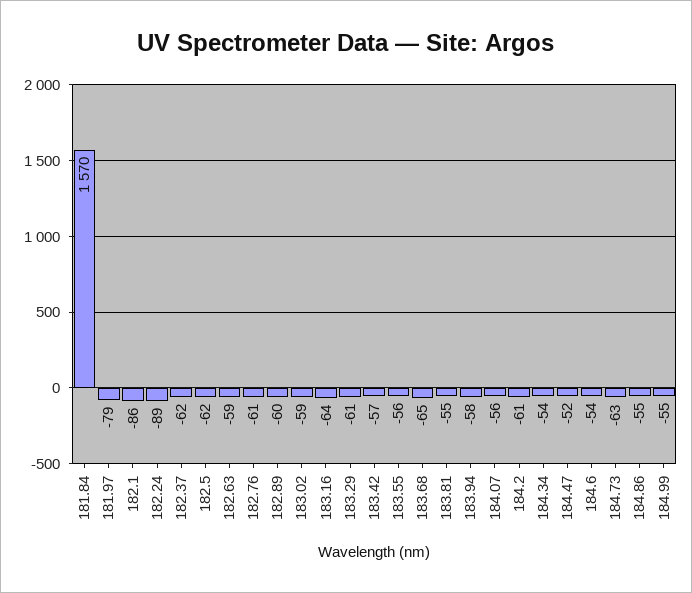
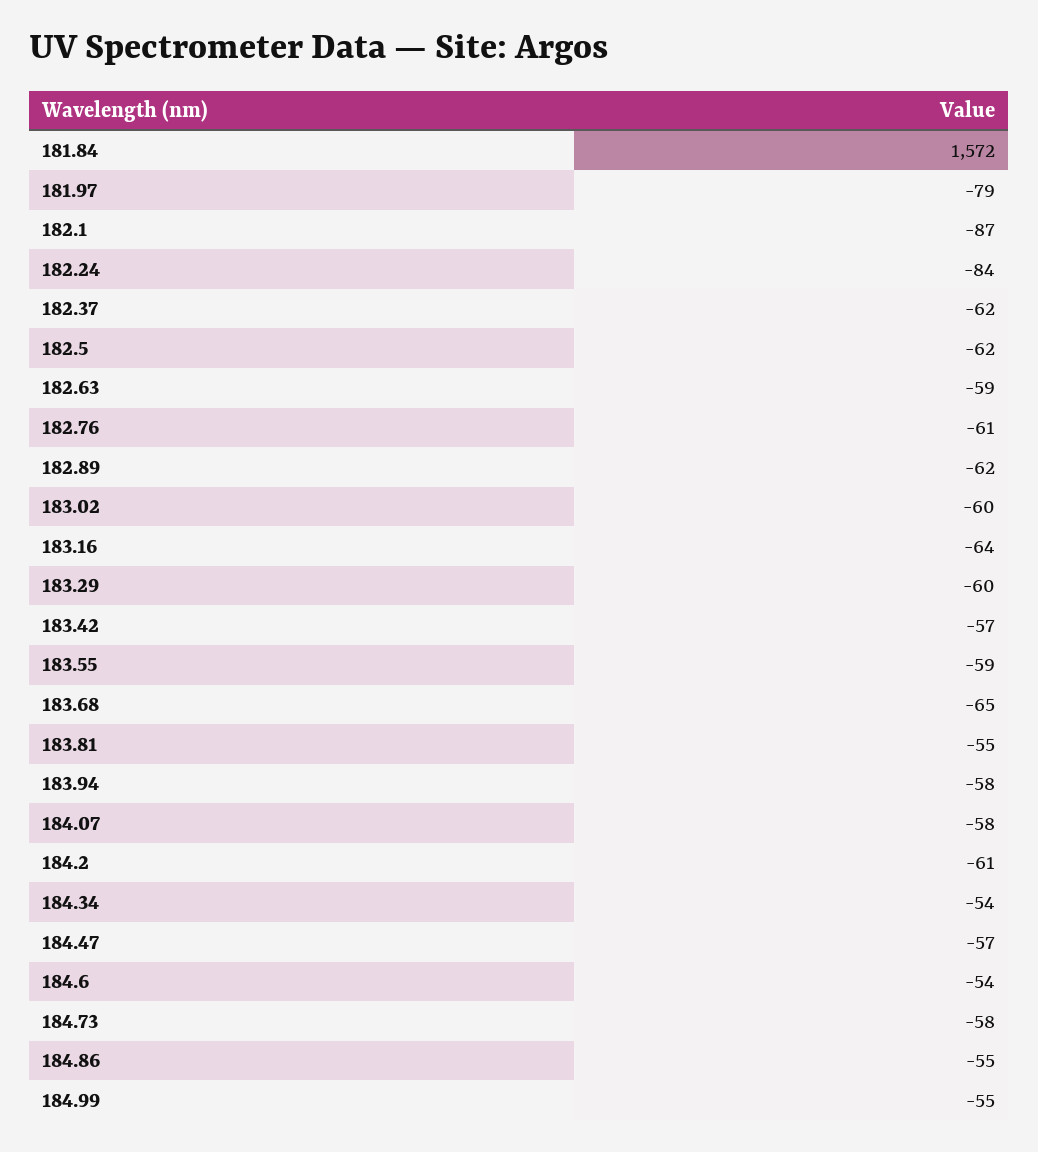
  {
-   "181.84": 1570,
+   "181.84": 1572,
    "181.97": -79,
-   "182.1": -86,
+   "182.1": -87,
-   "182.24": -89,
+   "182.24": -84,
    "182.37": -62,
    "182.5": -62,
    "182.63": -59,
    "182.76": -61,
-   "182.89": -60,
+   "182.89": -62,
-   "183.02": -59,
+   "183.02": -60,
    "183.16": -64,
-   "183.29": -61,
+   "183.29": -60,
    "183.42": -57,
-   "183.55": -56,
+   "183.55": -59,
    "183.68": -65,
    "183.81": -55,
    "183.94": -58,
-   "184.07": -56,
+   "184.07": -58,
    "184.2": -61,
    "184.34": -54,
-   "184.47": -52,
+   "184.47": -57,
    "184.6": -54,
-   "184.73": -63,
+   "184.73": -58,
    "184.86": -55,
    "184.99": -55
  }

